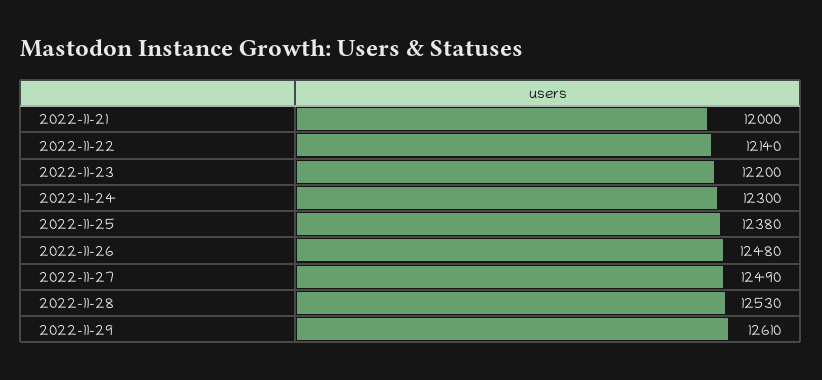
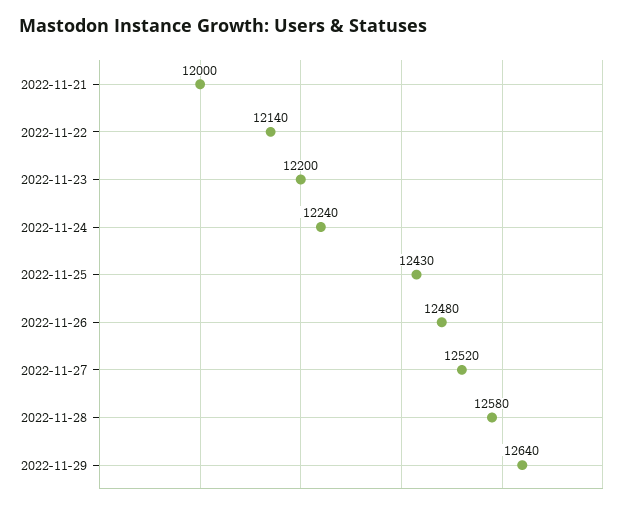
  {
    "2022-11-21": 12000,
    "2022-11-22": 12140,
    "2022-11-23": 12200,
-   "2022-11-24": 12300,
+   "2022-11-24": 12240,
-   "2022-11-25": 12380,
+   "2022-11-25": 12430,
    "2022-11-26": 12480,
-   "2022-11-27": 12490,
+   "2022-11-27": 12520,
-   "2022-11-28": 12530,
+   "2022-11-28": 12580,
-   "2022-11-29": 12610
+   "2022-11-29": 12640
  }

